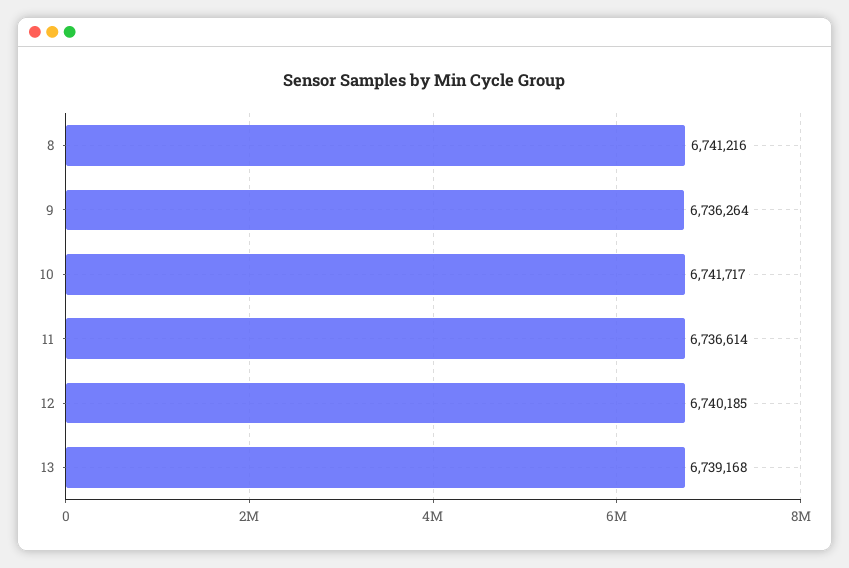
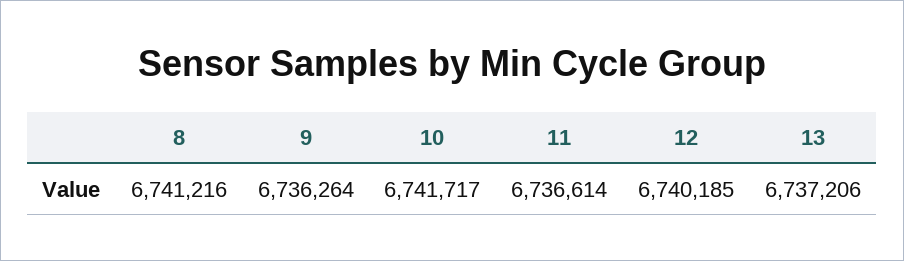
  {
    "8": 6741216,
    "9": 6736264,
    "10": 6741717,
    "11": 6736614,
    "12": 6740185,
-   "13": 6739168
+   "13": 6737206
  }

